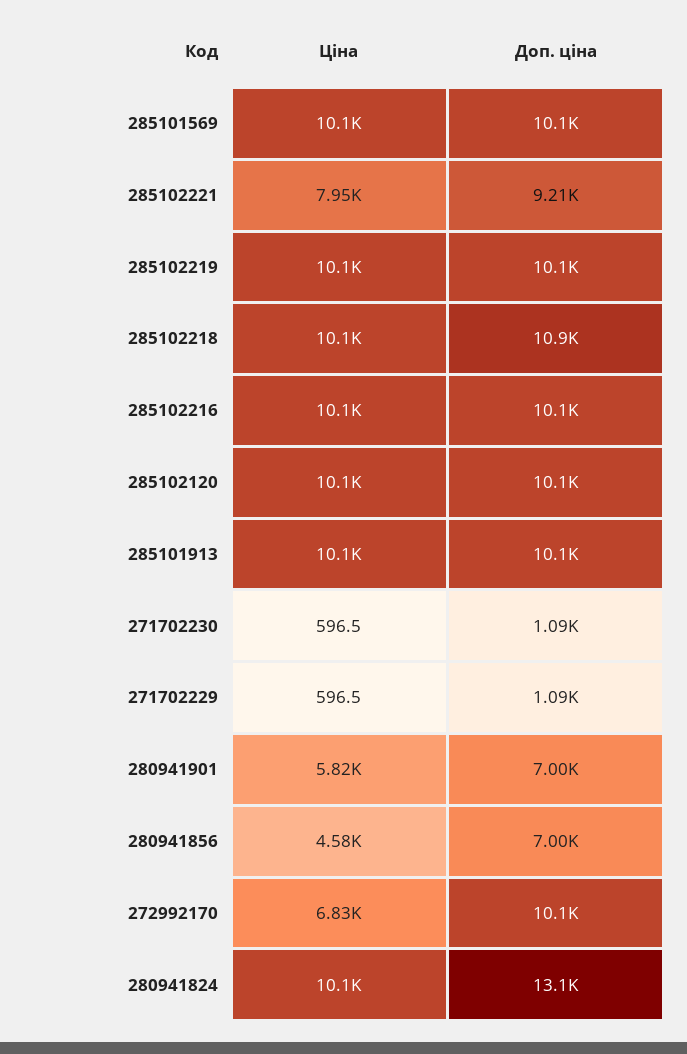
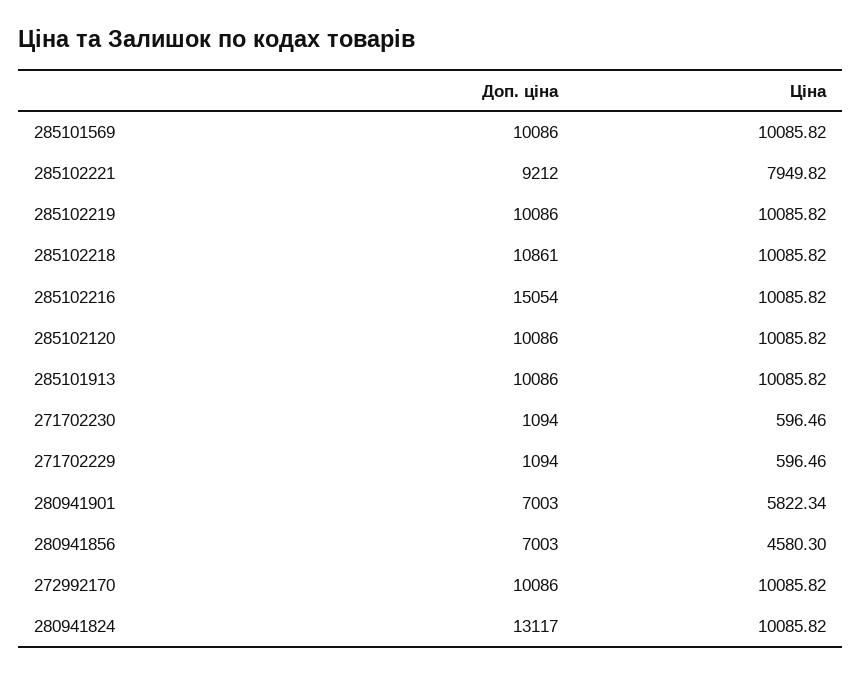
  {
    "Ціна": {
      "285101569": 10085.82,
      "285102221": 7949.82,
      "285102219": 10085.82,
      "285102218": 10085.82,
      "285102216": 10085.82,
      "285102120": 10085.82,
      "285101913": 10085.82,
      "271702230": 596.46,
      "271702229": 596.46,
      "280941901": 5822.34,
      "280941856": 4580.3,
-     "272992170": 6830,
+     "272992170": 10085.82,
      "280941824": 10085.82
    },
    "Доп. ціна": {
      "285101569": 10086,
      "285102221": 9212,
      "285102219": 10086,
      "285102218": 10861,
-     "285102216": 10100,
+     "285102216": 15054,
      "285102120": 10086,
      "285101913": 10086,
      "271702230": 1094,
      "271702229": 1094,
      "280941901": 7003,
      "280941856": 7003,
      "272992170": 10086,
      "280941824": 13117
    }
  }

